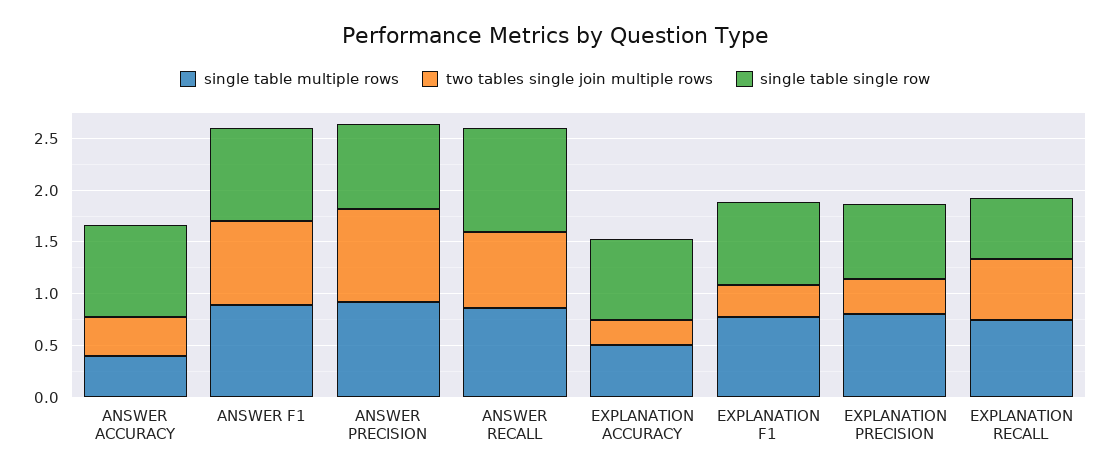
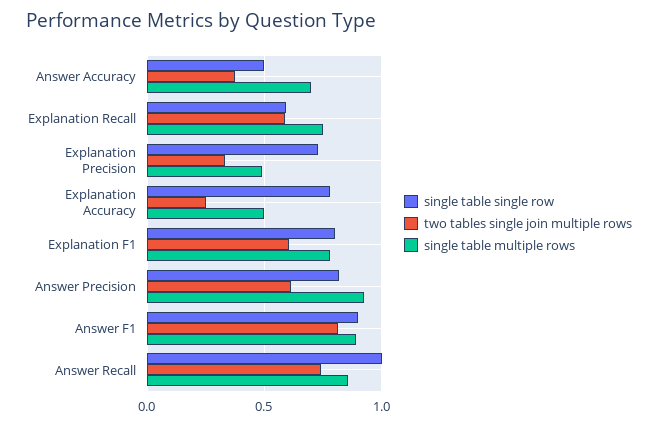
  {
    "single table multiple rows": {
-     "ANSWER ACCURACY": 0.4,
+     "ANSWER ACCURACY": 0.7,
      "ANSWER F1": 0.9,
      "ANSWER PRECISION": 0.9,
      "ANSWER RECALL": 0.85,
      "EXPLANATION ACCURACY": 0.5,
      "EXPLANATION F1": 0.8,
-     "EXPLANATION PRECISION": 0.8,
+     "EXPLANATION PRECISION": 0.5,
      "EXPLANATION RECALL": 0.75
    },
    "two tables single join multiple rows": {
      "ANSWER ACCURACY": 0.4,
      "ANSWER F1": 0.8,
-     "ANSWER PRECISION": 0.9,
+     "ANSWER PRECISION": 0.6,
      "ANSWER RECALL": 0.75,
      "EXPLANATION ACCURACY": 0.25,
-     "EXPLANATION F1": 0.3,
+     "EXPLANATION F1": 0.6,
      "EXPLANATION PRECISION": 0.35,
      "EXPLANATION RECALL": 0.6
    },
    "single table single row": {
-     "ANSWER ACCURACY": 0.9,
+     "ANSWER ACCURACY": 0.5,
      "ANSWER F1": 0.9,
      "ANSWER PRECISION": 0.8,
      "ANSWER RECALL": 1,
      "EXPLANATION ACCURACY": 0.8,
      "EXPLANATION F1": 0.8,
      "EXPLANATION PRECISION": 0.75,
      "EXPLANATION RECALL": 0.6
    }
  }

